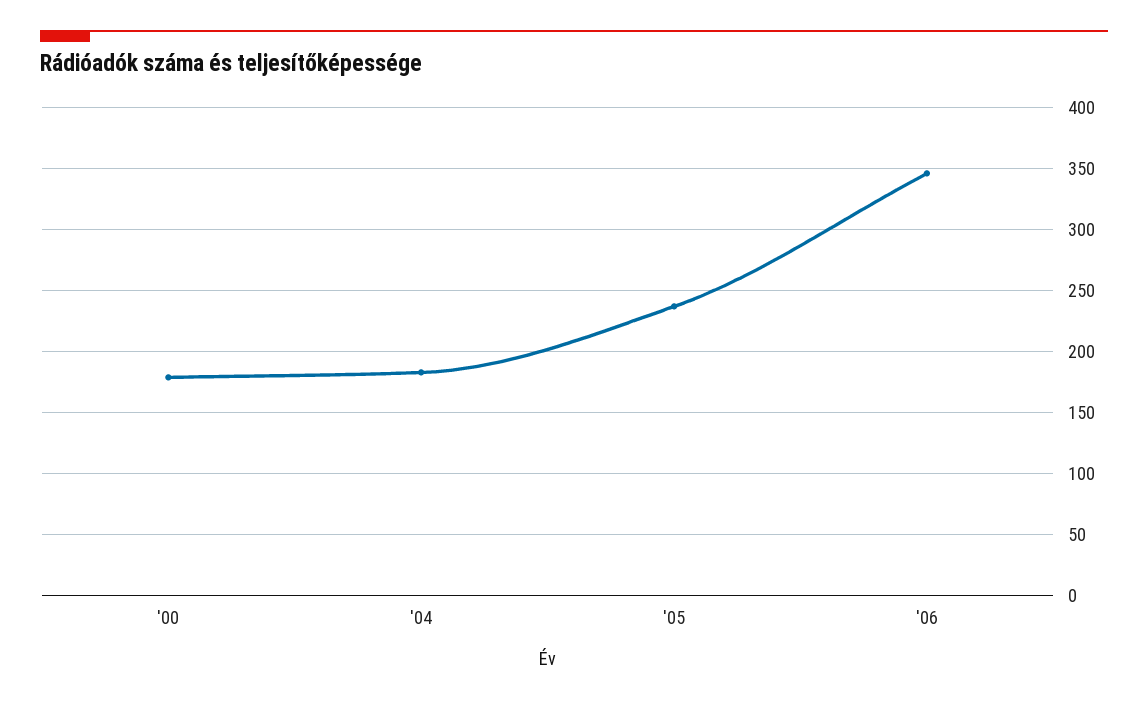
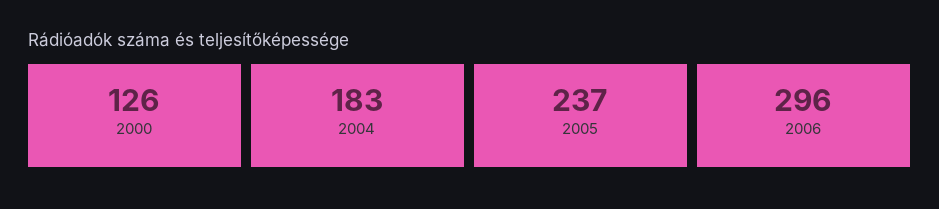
  {
-   "'00": 180,
+   "'00": 126,
    "'04": 183,
    "'05": 237,
-   "'06": 345
+   "'06": 296
  }

